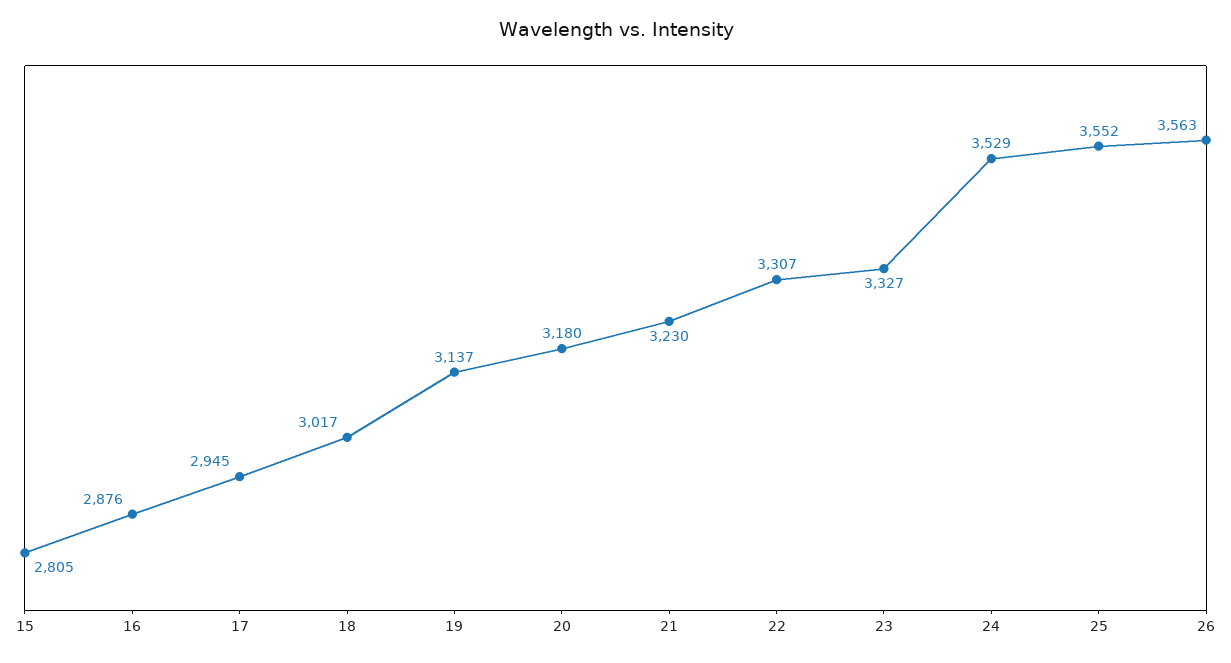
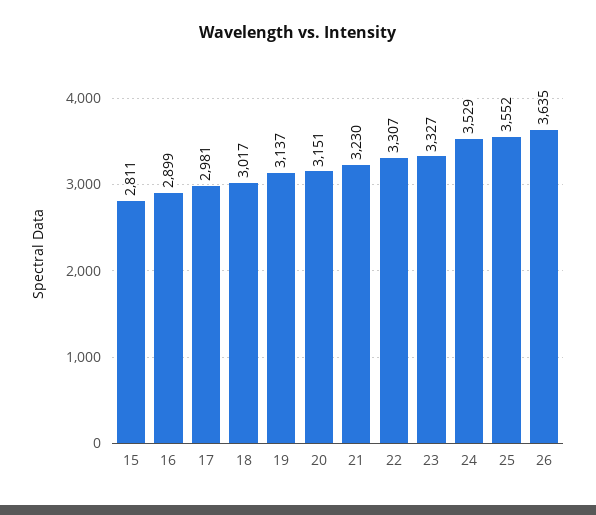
  {
-   "15": 2805,
+   "15": 2811,
-   "16": 2876,
+   "16": 2899,
-   "17": 2945,
+   "17": 2981,
    "18": 3017,
    "19": 3137,
-   "20": 3180,
+   "20": 3151,
    "21": 3230,
    "22": 3307,
    "23": 3327,
    "24": 3529,
    "25": 3552,
-   "26": 3563
+   "26": 3635
  }

